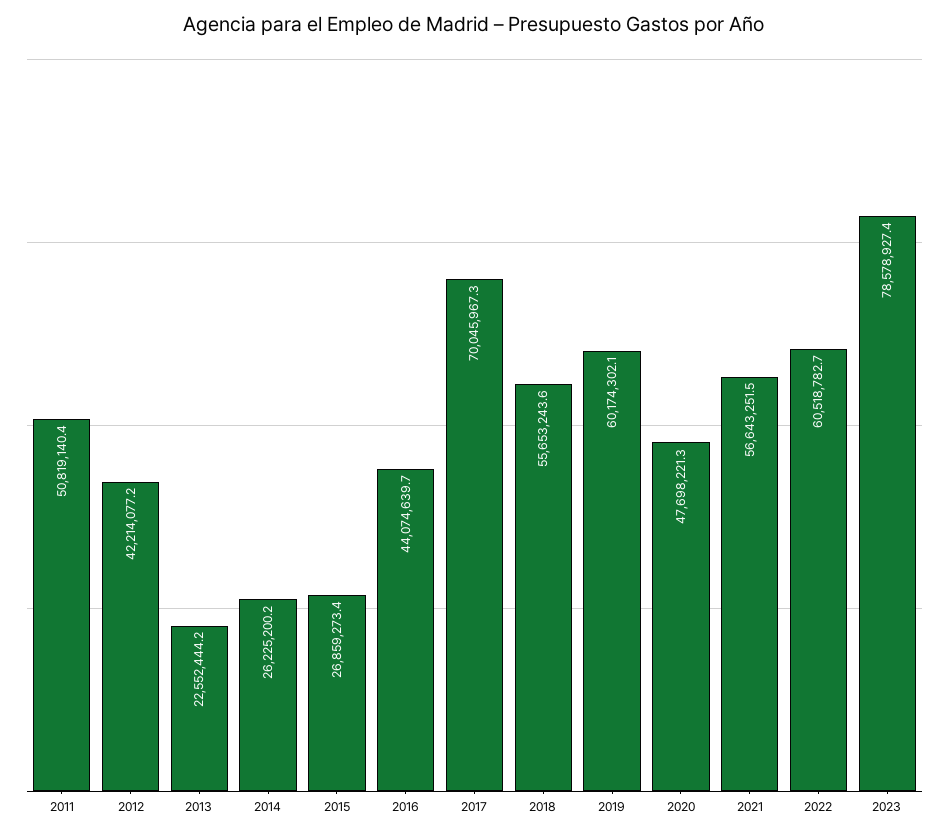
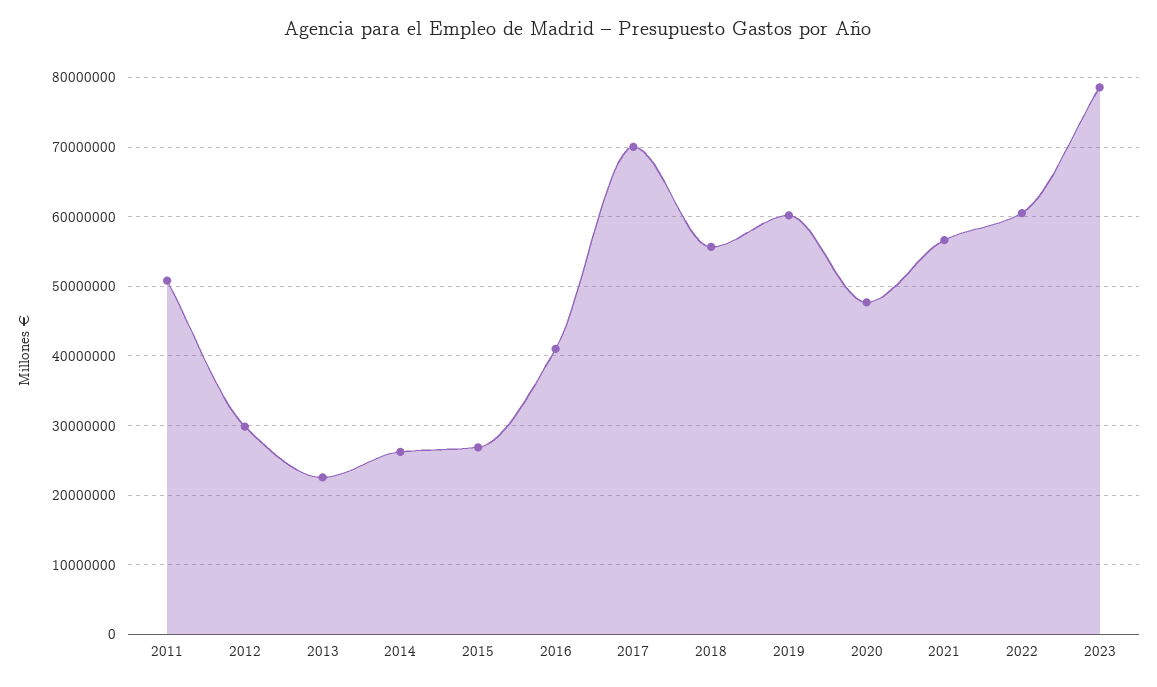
  {
    "2011": 50819140.4,
-   "2012": 42214077.2,
+   "2012": 30000000,
    "2013": 22552444.2,
    "2014": 26225200.2,
    "2015": 26859273.4,
-   "2016": 44074639.7,
+   "2016": 41000000,
    "2017": 70045967.3,
    "2018": 55653243.6,
    "2019": 60174302.1,
    "2020": 47698221.3,
    "2021": 56643251.5,
    "2022": 60518782.7,
    "2023": 78578927.4
  }

